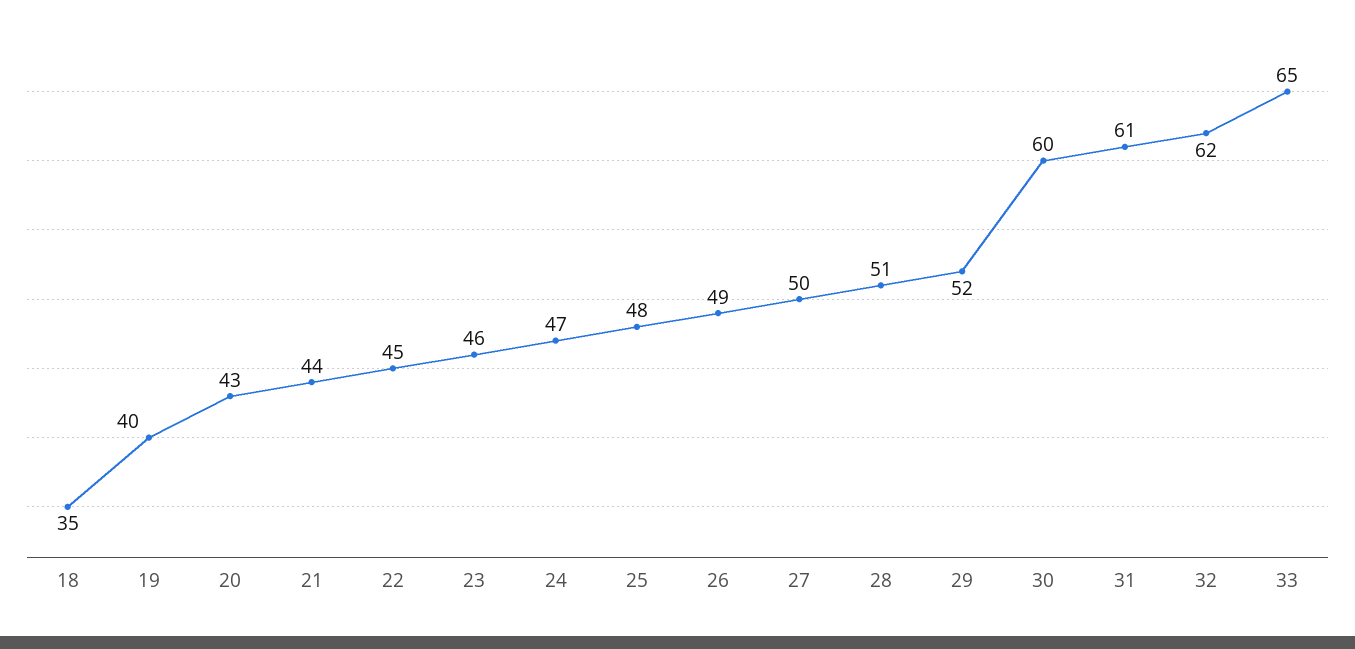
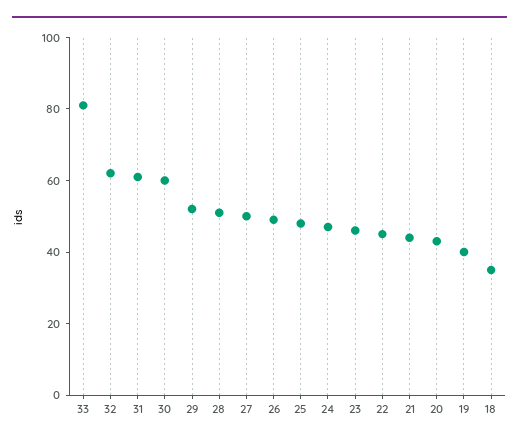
  {
    "18": 35,
    "19": 40,
    "20": 43,
    "21": 44,
    "22": 45,
    "23": 46,
    "24": 47,
    "25": 48,
    "26": 49,
    "27": 50,
    "28": 51,
    "29": 52,
    "30": 60,
    "31": 61,
    "32": 62,
-   "33": 65
+   "33": 80
  }

